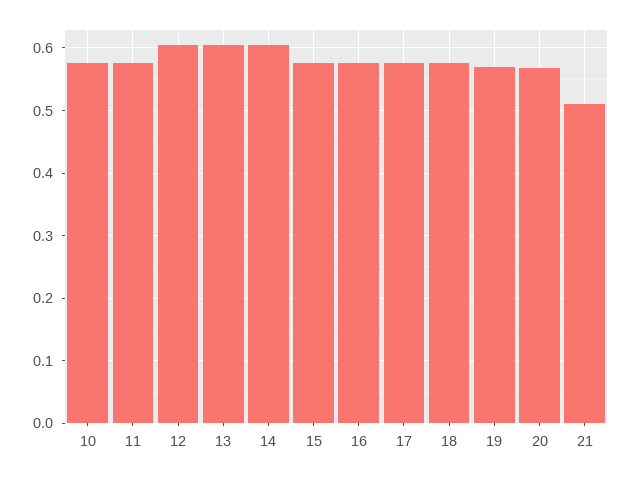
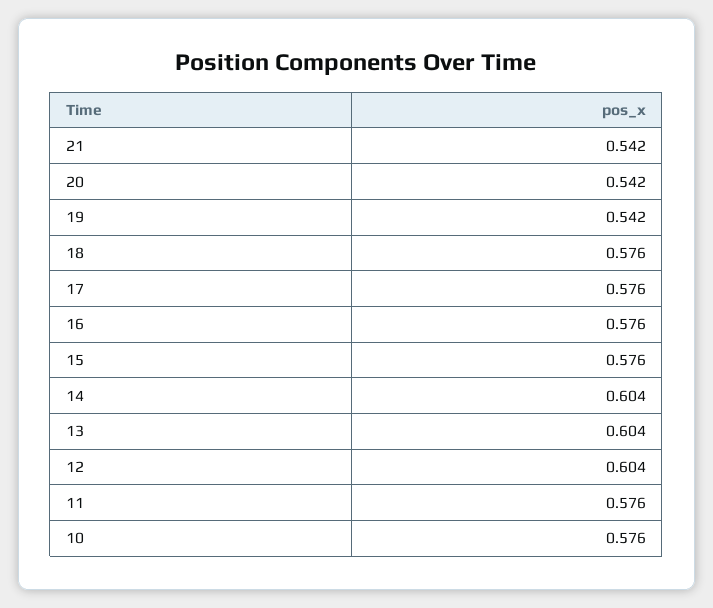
  {
    "10": 0.576,
    "11": 0.576,
    "12": 0.604,
    "13": 0.604,
    "14": 0.604,
    "15": 0.576,
    "16": 0.576,
    "17": 0.576,
    "18": 0.576,
-   "19": 0.57,
+   "19": 0.542,
-   "20": 0.57,
+   "20": 0.542,
-   "21": 0.51
+   "21": 0.542
  }

